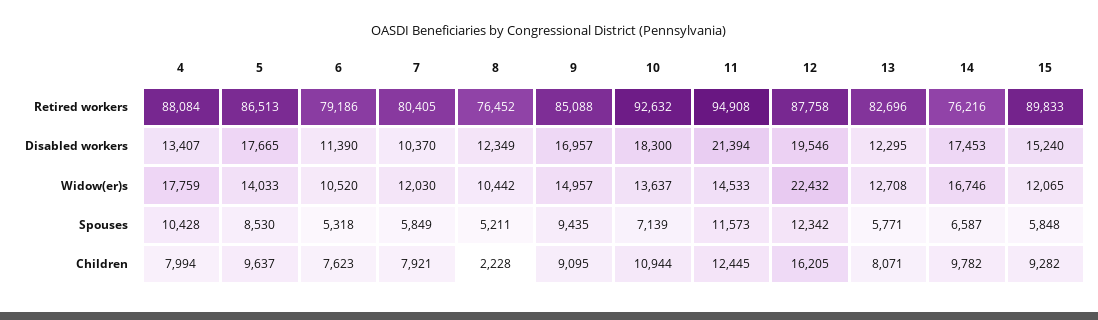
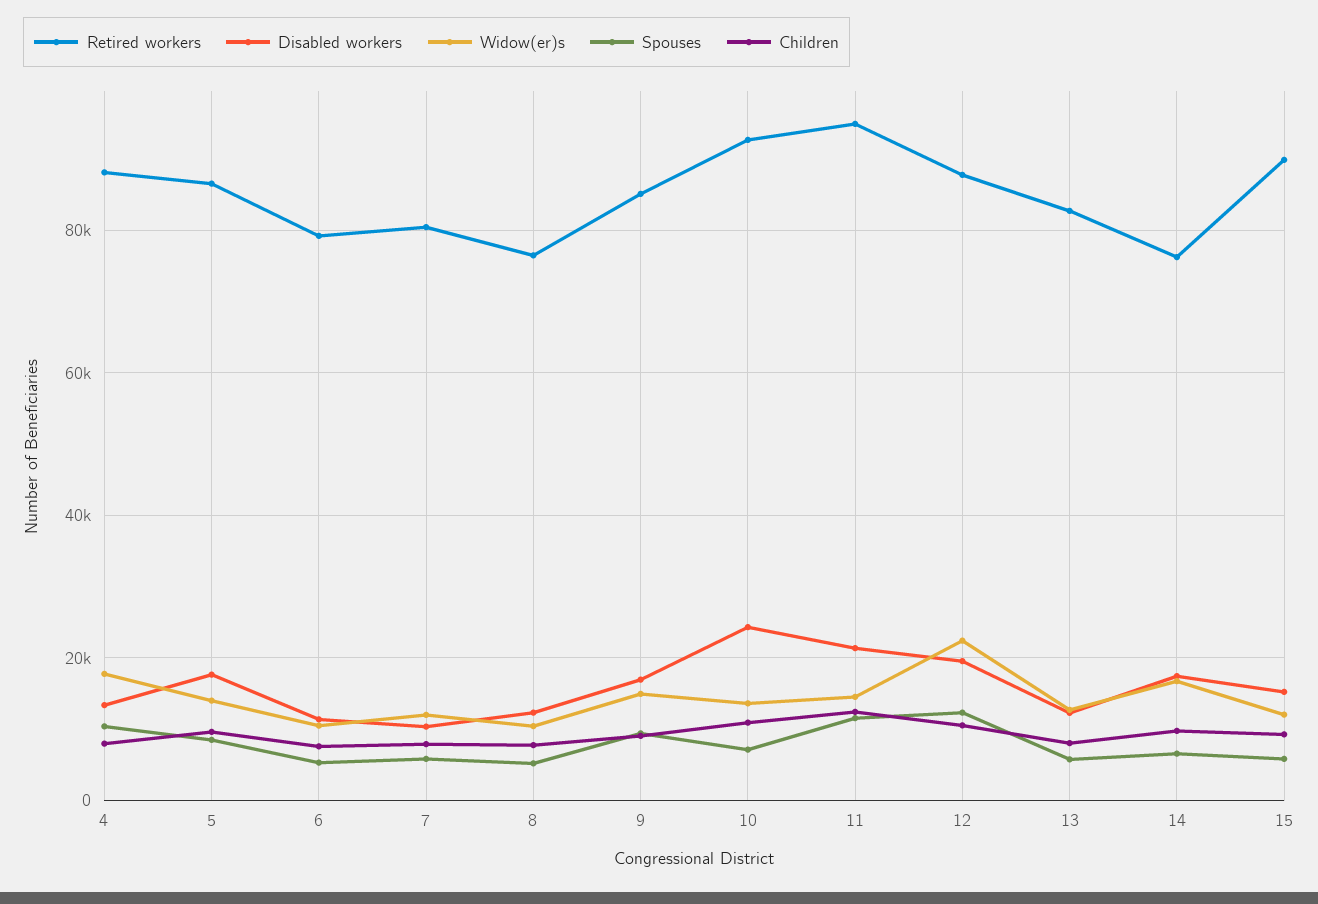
  {
    "Retired workers": {
      "4": 88084,
      "5": 86513,
      "6": 79186,
      "7": 80405,
      "8": 76452,
      "9": 85088,
      "10": 92632,
      "11": 94908,
      "12": 87758,
      "13": 82696,
      "14": 76216,
      "15": 89833
    },
    "Disabled workers": {
      "4": 13407,
      "5": 17665,
      "6": 11390,
      "7": 10370,
      "8": 12349,
      "9": 16957,
-     "10": 18300,
+     "10": 24000,
      "11": 21394,
      "12": 19546,
      "13": 12295,
      "14": 17453,
      "15": 15240
    },
    "Widow(er)s": {
      "4": 17759,
      "5": 14033,
      "6": 10520,
      "7": 12030,
      "8": 10442,
      "9": 14957,
      "10": 13637,
      "11": 14533,
      "12": 22432,
      "13": 12708,
      "14": 16746,
      "15": 12065
    },
    "Spouses": {
      "4": 10428,
      "5": 8530,
      "6": 5318,
      "7": 5849,
      "8": 5211,
      "9": 9435,
      "10": 7139,
      "11": 11573,
      "12": 12342,
      "13": 5771,
      "14": 6587,
      "15": 5848
    },
    "Children": {
      "4": 7994,
      "5": 9637,
      "6": 7623,
      "7": 7921,
-     "8": 2228,
+     "8": 8000,
      "9": 9095,
      "10": 10944,
      "11": 12445,
-     "12": 16205,
+     "12": 10000,
      "13": 8071,
      "14": 9782,
      "15": 9282
    }
  }

